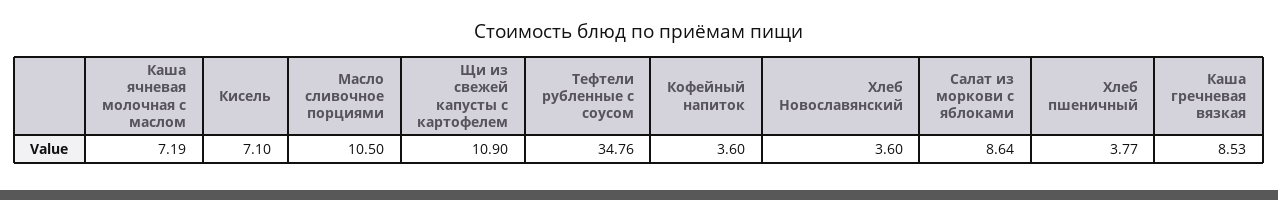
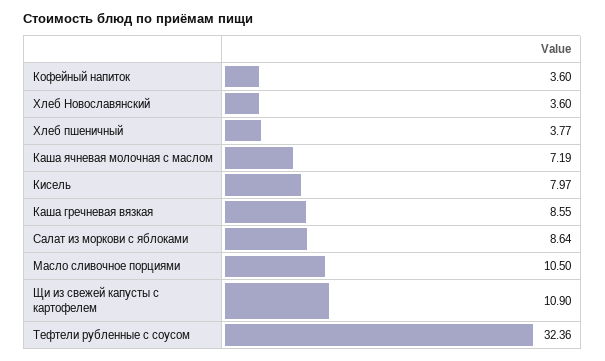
  {
    "Каша ячневая молочная с маслом": 7.19,
-   "Кисель": 7.1,
+   "Кисель": 7.97,
    "Масло сливочное порциями": 10.5,
    "Щи из свежей капусты с картофелем": 10.9,
-   "Тефтели рубленные с соусом": 34.76,
+   "Тефтели рубленные с соусом": 32.36,
    "Кофейный напиток": 3.6,
    "Хлеб Новославянский": 3.6,
    "Салат из моркови с яблоками": 8.64,
    "Хлеб пшеничный": 3.77,
-   "Каша гречневая вязкая": 8.53
+   "Каша гречневая вязкая": 8.55
  }

